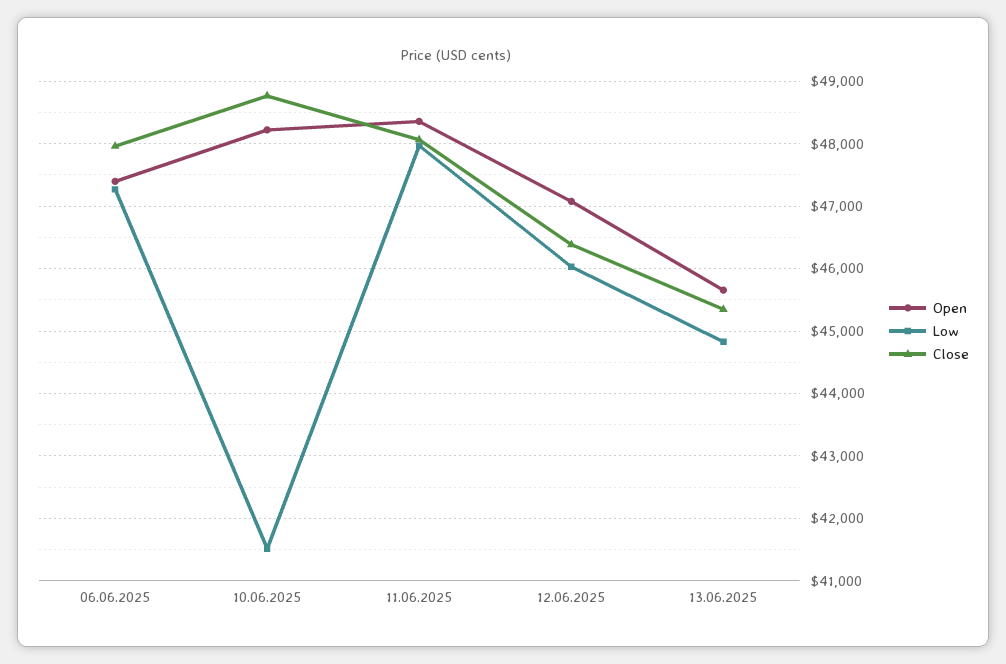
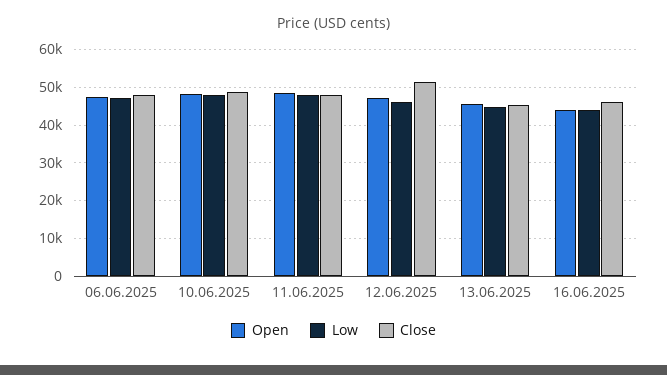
  {
    "Open": {
      "06.06.2025": 47400,
      "10.06.2025": 48200,
      "11.06.2025": 48400,
      "12.06.2025": 47100,
-     "13.06.2025": 45700
+     "13.06.2025": 45700,
+     "16.06.2025": 44000
    },
    "Low": {
      "06.06.2025": 47300,
-     "10.06.2025": 41500,
+     "10.06.2025": 48000,
      "11.06.2025": 48000,
      "12.06.2025": 46000,
-     "13.06.2025": 44800
+     "13.06.2025": 44800,
+     "16.06.2025": 44000
    },
    "Close": {
      "06.06.2025": 48000,
      "10.06.2025": 48800,
      "11.06.2025": 48100,
-     "12.06.2025": 46400,
+     "12.06.2025": 52000,
-     "13.06.2025": 45300
+     "13.06.2025": 45300,
+     "16.06.2025": 46000
    }
  }

